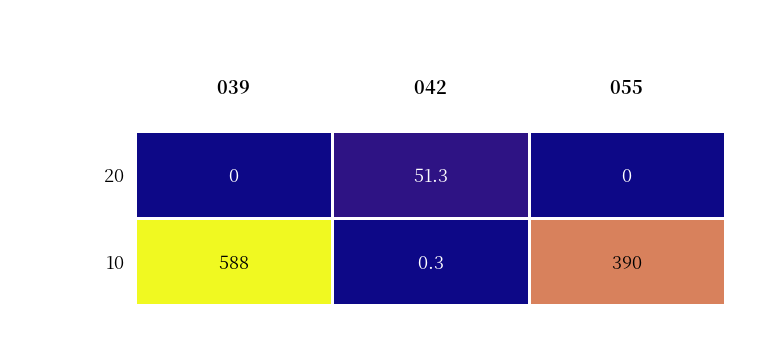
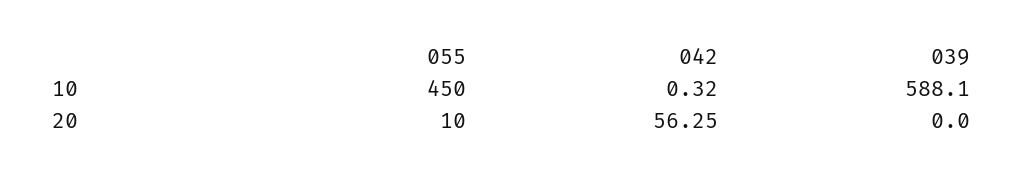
  {
    "039": {
      "20": 0,
      "10": 588.1
    },
    "042": {
-     "20": 51.3,
+     "20": 56.25,
      "10": 0.32
    },
    "055": {
-     "20": 0,
+     "20": 10,
-     "10": 390
+     "10": 450
    }
  }

